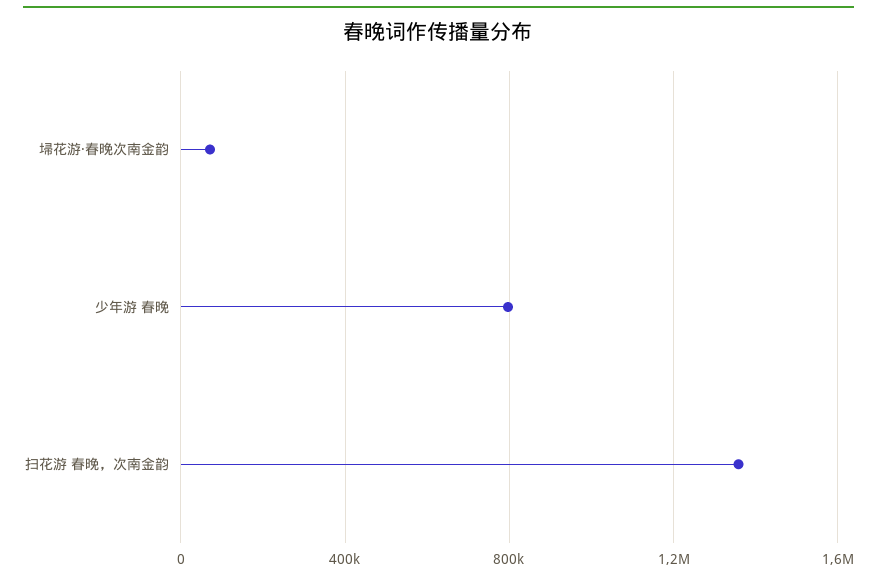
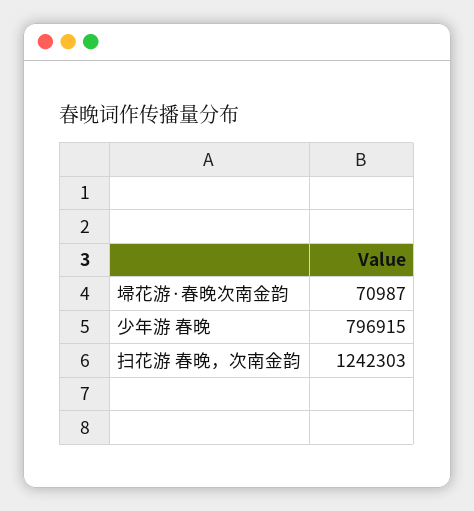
  {
    "埽花游·春晚次南金韵": 70987,
    "少年游 春晚": 796915,
-   "扫花游 春晚，次南金韵": 1350000
+   "扫花游 春晚，次南金韵": 1242303
  }

